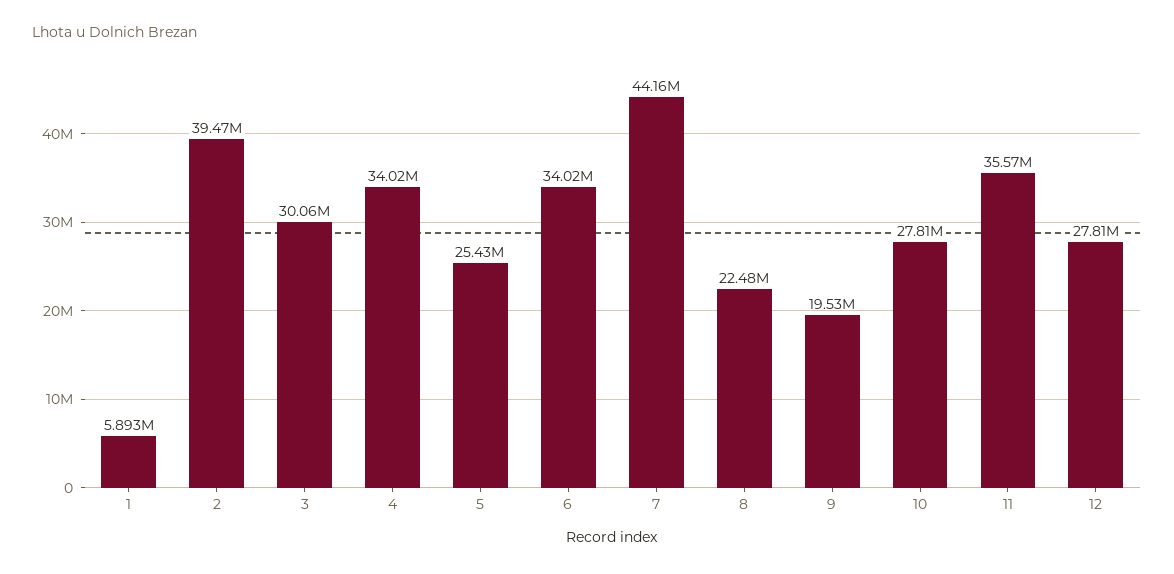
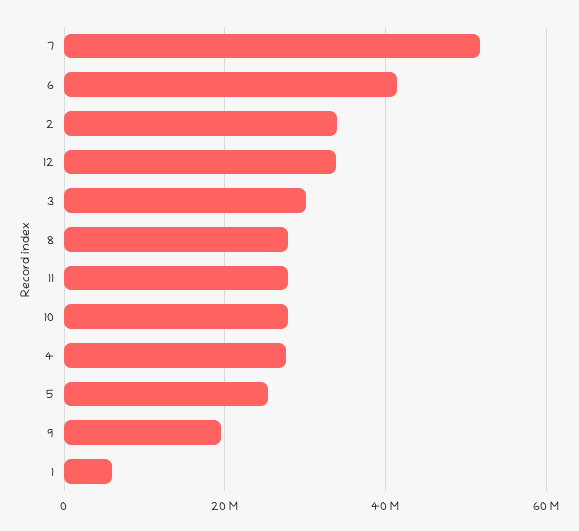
  {
    "1": 5893000,
-   "2": 39470000,
+   "2": 34000000,
    "3": 30060000,
-   "4": 34020000,
+   "4": 28000000,
    "5": 25430000,
-   "6": 34020000,
+   "6": 42000000,
-   "7": 44160000,
+   "7": 52000000,
-   "8": 22480000,
+   "8": 28000000,
    "9": 19530000,
    "10": 27810000,
-   "11": 35570000,
+   "11": 28000000,
-   "12": 27810000
+   "12": 34000000
  }

